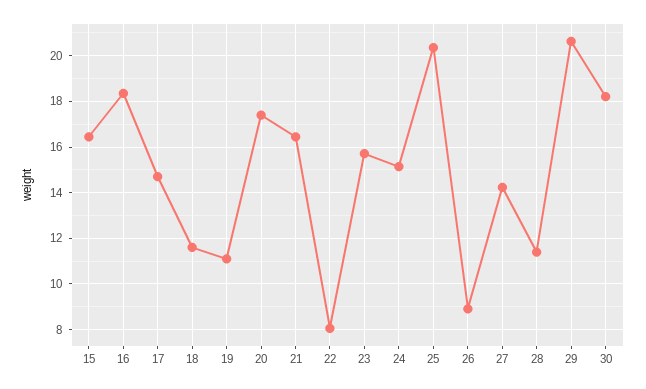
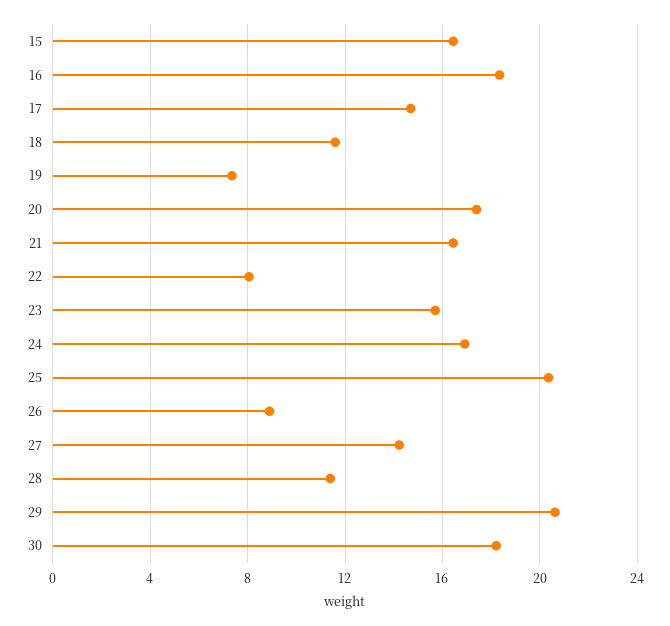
  {
    "15": 16.5,
    "16": 18.5,
    "17": 14.5,
    "18": 11.5,
-   "19": 11,
+   "19": 7.5,
    "20": 17.5,
    "21": 16.5,
    "22": 8,
    "23": 15.5,
-   "24": 15,
+   "24": 17,
    "25": 20.5,
    "26": 9,
    "27": 14,
    "28": 11.5,
    "29": 20.5,
    "30": 18
  }

